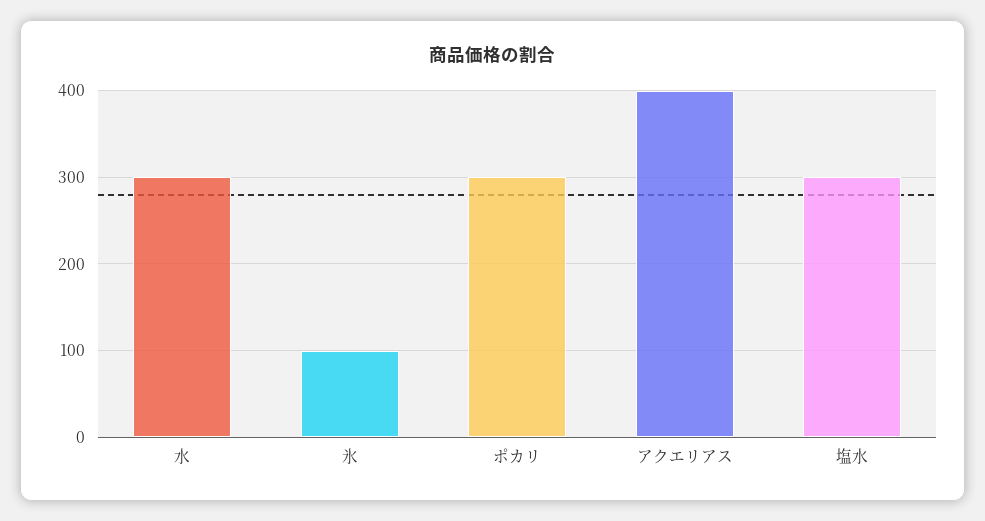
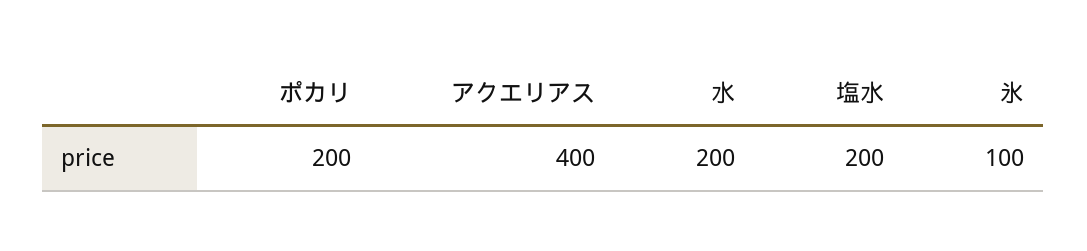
  {
-   "水": 300,
+   "水": 200,
    "氷": 100,
-   "ポカリ": 300,
+   "ポカリ": 200,
    "アクエリアス": 400,
-   "塩水": 300
+   "塩水": 200
  }

